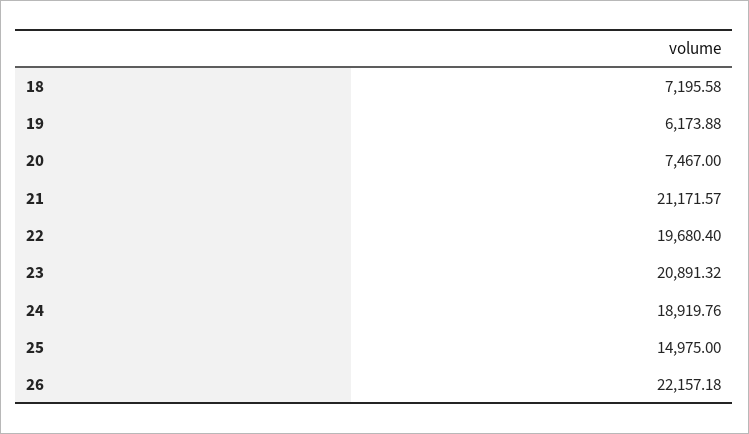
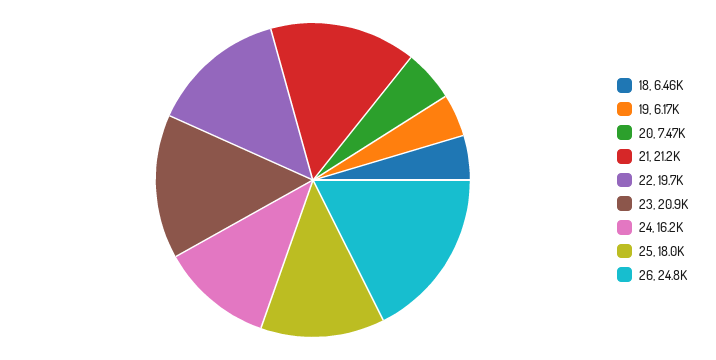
  {
-   "18": 7195.58,
+   "18": 6460,
    "19": 6173.88,
    "20": 7467,
    "21": 21171.57,
    "22": 19680.4,
    "23": 20891.32,
-   "24": 18919.76,
+   "24": 16200,
-   "25": 14975,
+   "25": 18000,
-   "26": 22157.18
+   "26": 24800
  }

